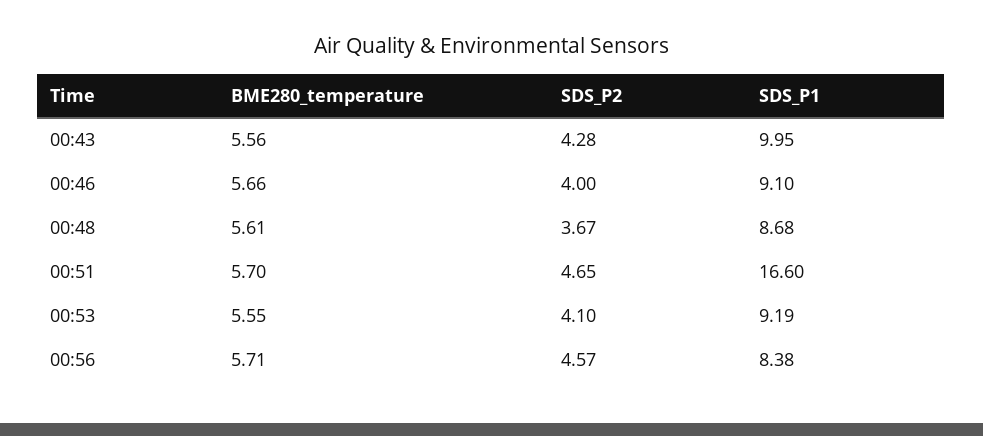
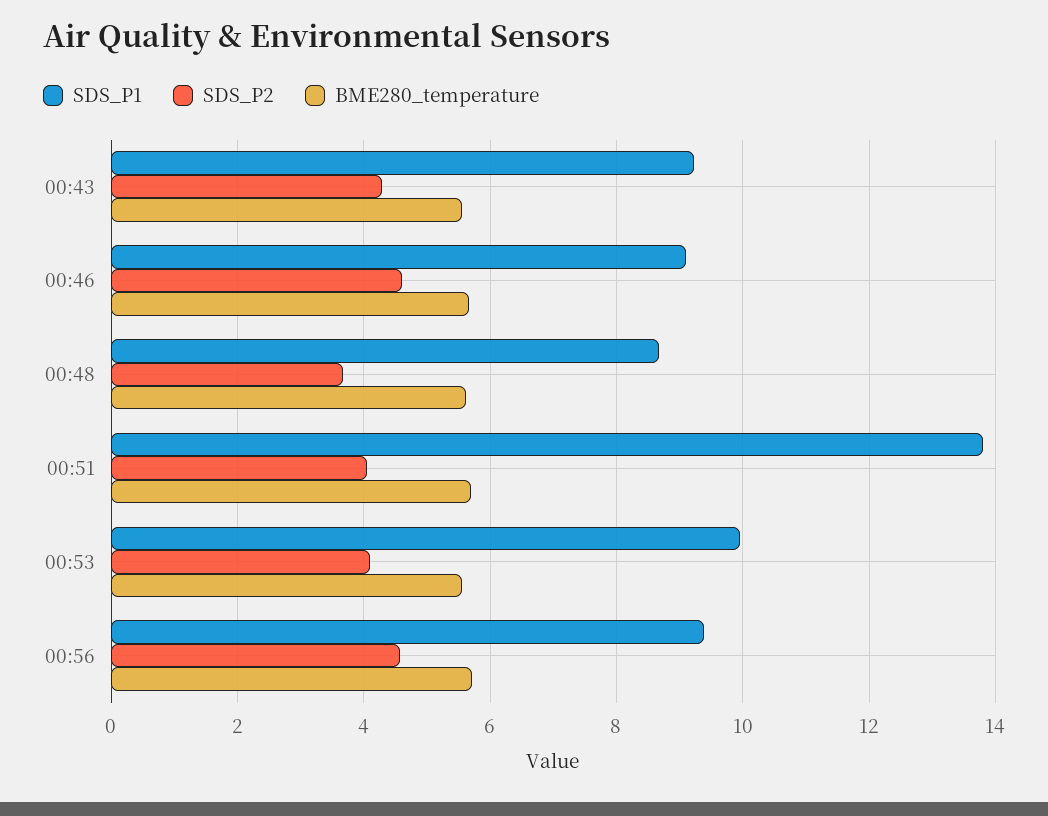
  {
    "BME280_temperature": {
      "00:43": 5.56,
      "00:46": 5.66,
      "00:48": 5.61,
      "00:51": 5.7,
      "00:53": 5.55,
      "00:56": 5.71
    },
    "SDS_P2": {
      "00:43": 4.28,
-     "00:46": 4,
+     "00:46": 4.6,
      "00:48": 3.67,
-     "00:51": 4.65,
+     "00:51": 4,
      "00:53": 4.1,
      "00:56": 4.57
    },
    "SDS_P1": {
-     "00:43": 9.95,
+     "00:43": 9.2,
      "00:46": 9.1,
      "00:48": 8.68,
-     "00:51": 16.6,
+     "00:51": 13.8,
-     "00:53": 9.19,
+     "00:53": 10,
-     "00:56": 8.38
+     "00:56": 9.4
    }
  }

